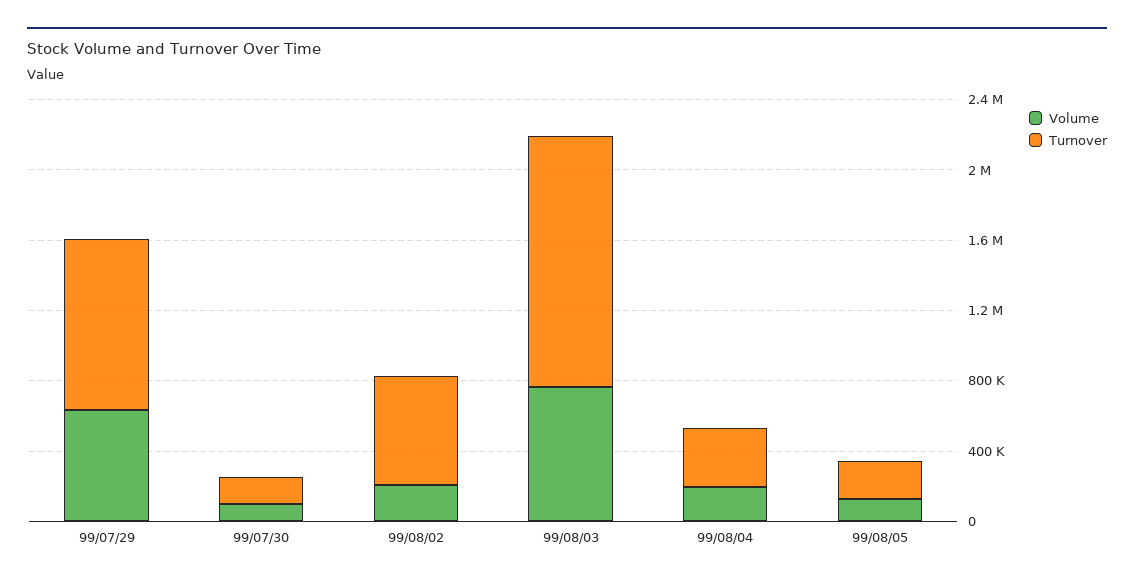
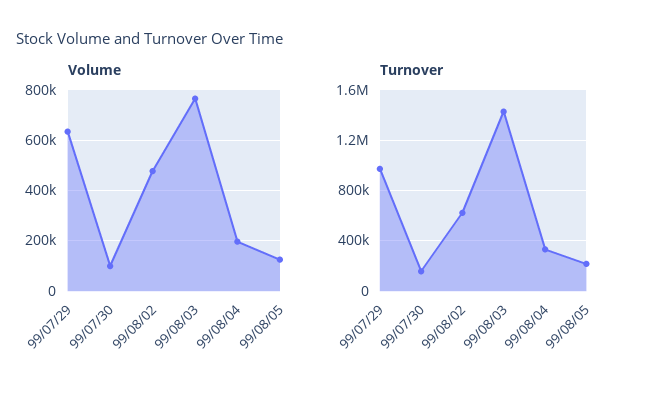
  {
    "Volume": {
      "99/07/29": 625000,
      "99/07/30": 100000,
-     "99/08/02": 200000,
+     "99/08/02": 475000,
      "99/08/03": 775000,
      "99/08/04": 200000,
      "99/08/05": 125000
    },
    "Turnover": {
      "99/07/29": 950000,
      "99/07/30": 150000,
      "99/08/02": 600000,
      "99/08/03": 1450000,
      "99/08/04": 350000,
      "99/08/05": 200000
    }
  }

